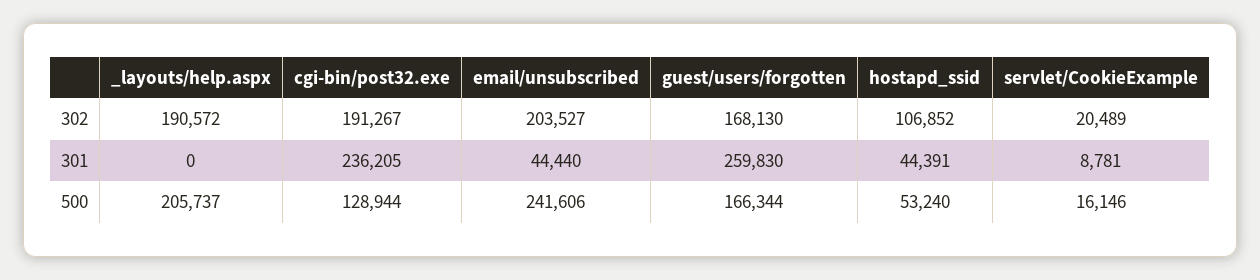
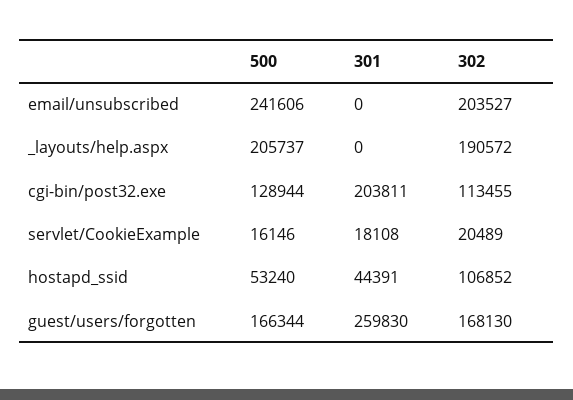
  {
    "_layouts/help.aspx": {
      "302": 190572,
      "301": 0,
      "500": 205737
    },
    "cgi-bin/post32.exe": {
-     "302": 191267,
+     "302": 113455,
-     "301": 236205,
+     "301": 203811,
      "500": 128944
    },
    "email/unsubscribed": {
      "302": 203527,
-     "301": 44440,
+     "301": 0,
      "500": 241606
    },
    "guest/users/forgotten": {
      "302": 168130,
      "301": 259830,
      "500": 166344
    },
    "hostapd_ssid": {
      "302": 106852,
      "301": 44391,
      "500": 53240
    },
    "servlet/CookieExample": {
      "302": 20489,
-     "301": 8781,
+     "301": 18108,
      "500": 16146
    }
  }

